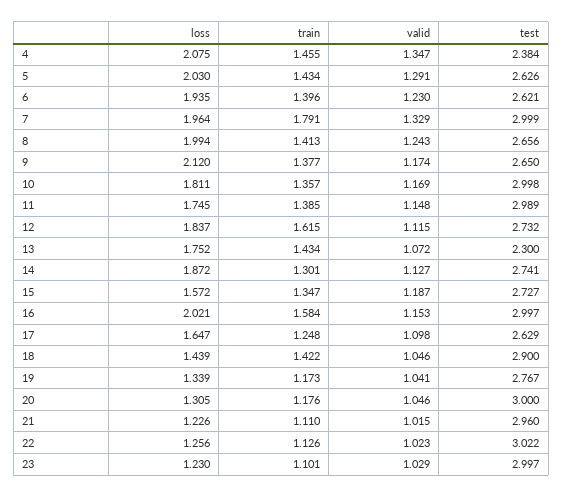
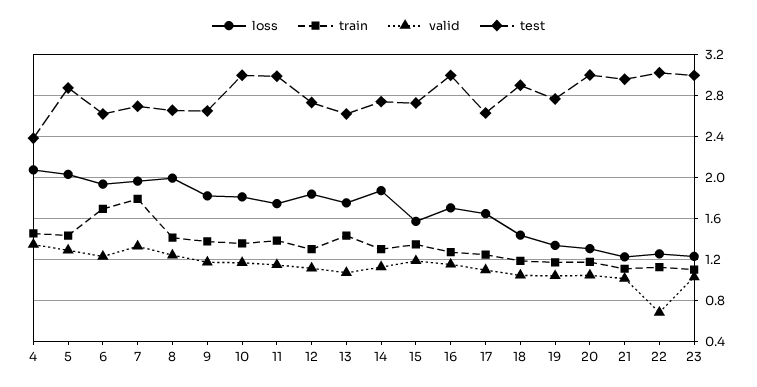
  {
    "loss": {
      "4": 2.075,
      "5": 2.03,
      "6": 1.935,
      "7": 1.964,
      "8": 1.994,
-     "9": 2.12,
+     "9": 1.8,
      "10": 1.811,
      "11": 1.745,
      "12": 1.837,
      "13": 1.752,
      "14": 1.872,
      "15": 1.572,
-     "16": 2.021,
+     "16": 1.7,
      "17": 1.647,
      "18": 1.439,
      "19": 1.339,
      "20": 1.305,
      "21": 1.226,
      "22": 1.256,
      "23": 1.23
    },
    "train": {
      "4": 1.455,
      "5": 1.434,
-     "6": 1.396,
+     "6": 1.7,
      "7": 1.791,
      "8": 1.413,
      "9": 1.377,
      "10": 1.357,
      "11": 1.385,
-     "12": 1.615,
+     "12": 1.3,
      "13": 1.434,
      "14": 1.301,
      "15": 1.347,
-     "16": 1.584,
+     "16": 1.3,
      "17": 1.248,
-     "18": 1.422,
+     "18": 1.2,
      "19": 1.173,
      "20": 1.176,
      "21": 1.11,
      "22": 1.126,
      "23": 1.101
    },
    "valid": {
      "4": 1.347,
      "5": 1.291,
      "6": 1.23,
      "7": 1.329,
      "8": 1.243,
      "9": 1.174,
      "10": 1.169,
      "11": 1.148,
      "12": 1.115,
      "13": 1.072,
      "14": 1.127,
      "15": 1.187,
      "16": 1.153,
      "17": 1.098,
      "18": 1.046,
      "19": 1.041,
      "20": 1.046,
      "21": 1.015,
-     "22": 1.023,
+     "22": 0.7,
      "23": 1.029
    },
    "test": {
      "4": 2.384,
-     "5": 2.626,
+     "5": 2.9,
      "6": 2.621,
-     "7": 2.999,
+     "7": 2.7,
      "8": 2.656,
      "9": 2.65,
      "10": 2.998,
      "11": 2.989,
      "12": 2.732,
-     "13": 2.3,
+     "13": 2.6,
      "14": 2.741,
      "15": 2.727,
      "16": 2.997,
      "17": 2.629,
      "18": 2.9,
      "19": 2.767,
      "20": 3,
      "21": 2.96,
      "22": 3.022,
      "23": 2.997
    }
  }

